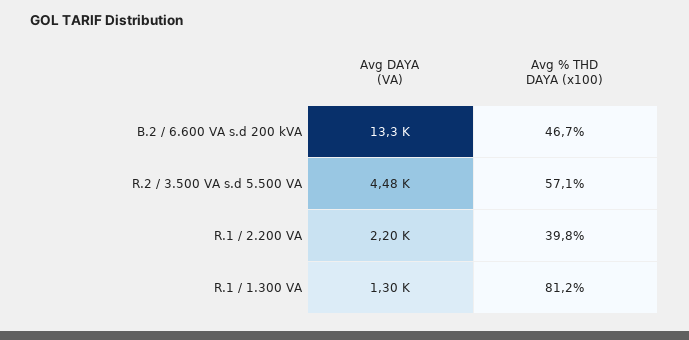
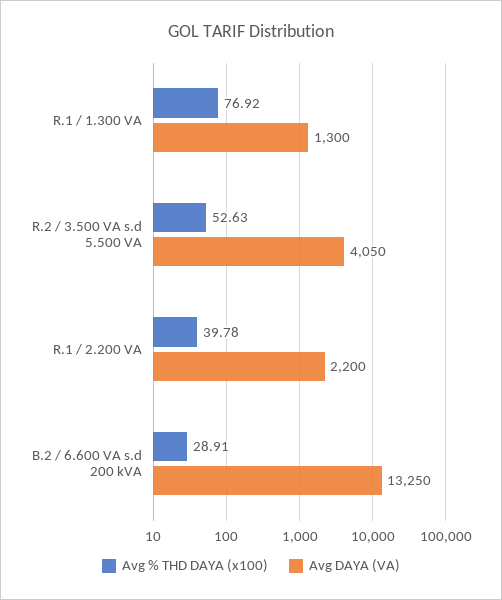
  {
    "Avg DAYA (VA)": {
      "B.2 / 6.600 VA s.d 200 kVA": 13250,
-     "R.2 / 3.500 VA s.d 5.500 VA": 4480,
+     "R.2 / 3.500 VA s.d 5.500 VA": 4050,
      "R.1 / 2.200 VA": 2200,
      "R.1 / 1.300 VA": 1300
    },
    "Avg % THD DAYA (x100)": {
-     "B.2 / 6.600 VA s.d 200 kVA": 46.7,
+     "B.2 / 6.600 VA s.d 200 kVA": 28.91,
-     "R.2 / 3.500 VA s.d 5.500 VA": 57.1,
+     "R.2 / 3.500 VA s.d 5.500 VA": 52.63,
      "R.1 / 2.200 VA": 39.78,
-     "R.1 / 1.300 VA": 81.2
+     "R.1 / 1.300 VA": 76.92
    }
  }

